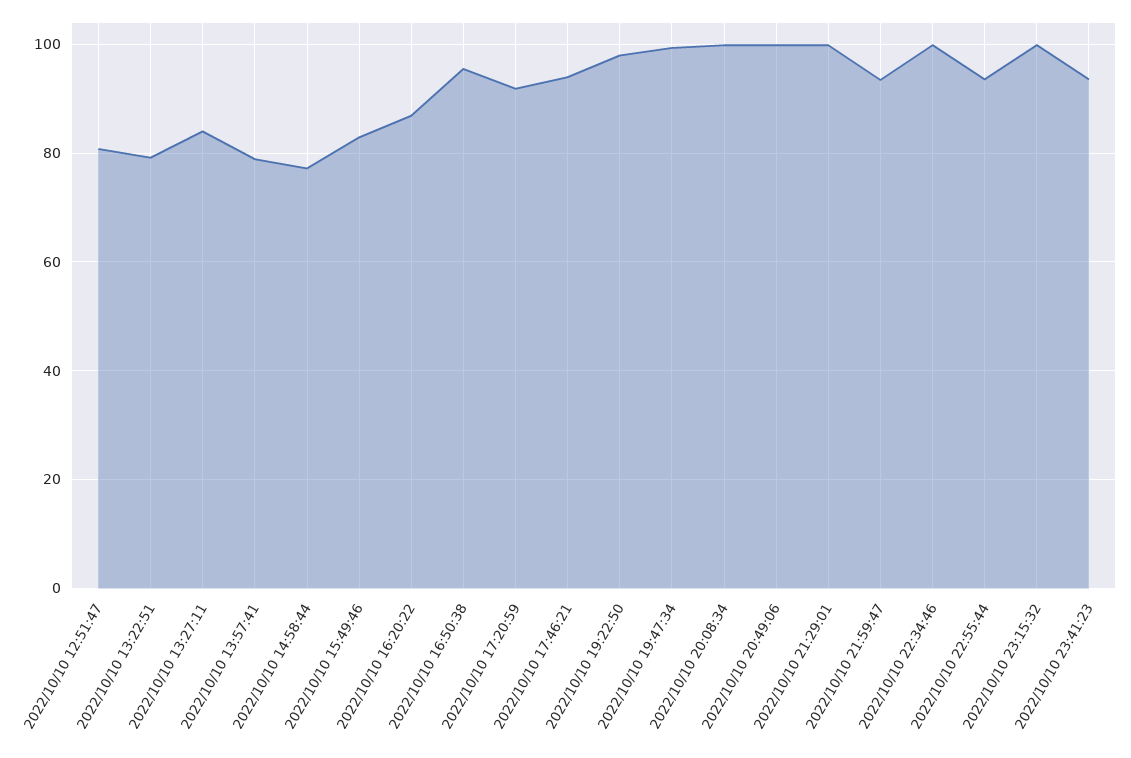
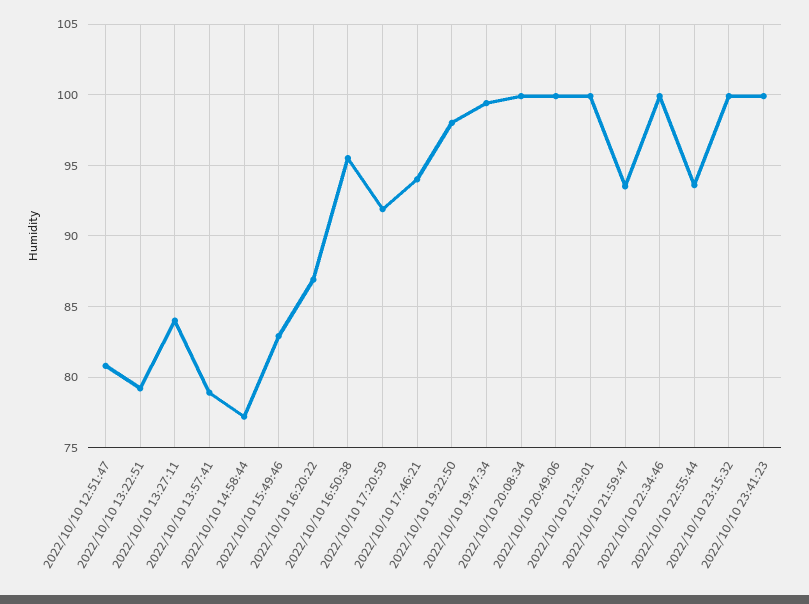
  {
    "2022/10/10 12:51:47": 81,
    "2022/10/10 13:22:51": 79,
    "2022/10/10 13:27:11": 84,
    "2022/10/10 13:57:41": 79,
    "2022/10/10 14:58:44": 77,
    "2022/10/10 15:49:46": 83,
    "2022/10/10 16:20:22": 87,
    "2022/10/10 16:50:38": 95.5,
    "2022/10/10 17:20:59": 92,
    "2022/10/10 17:46:21": 94,
    "2022/10/10 19:22:50": 98,
    "2022/10/10 19:47:34": 99.5,
    "2022/10/10 20:08:34": 100,
    "2022/10/10 20:49:06": 100,
    "2022/10/10 21:29:01": 100,
    "2022/10/10 21:59:47": 93.5,
    "2022/10/10 22:34:46": 100,
    "2022/10/10 22:55:44": 93.5,
    "2022/10/10 23:15:32": 100,
-   "2022/10/10 23:41:23": 94
+   "2022/10/10 23:41:23": 100
  }

